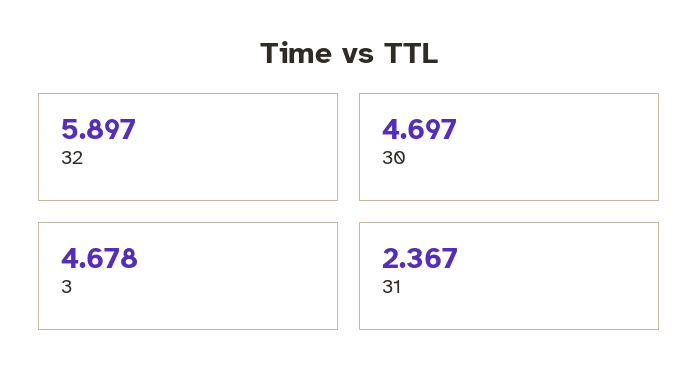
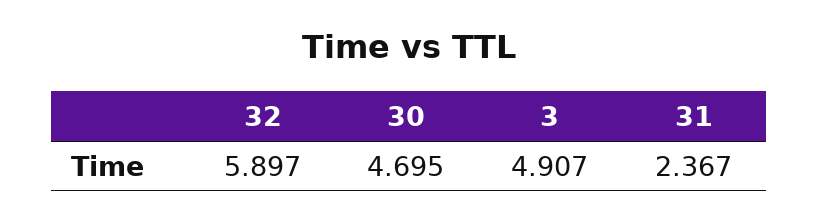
  {
    "32": 5.897,
-   "30": 4.697,
+   "30": 4.695,
-   "3": 4.678,
+   "3": 4.907,
    "31": 2.367
  }

